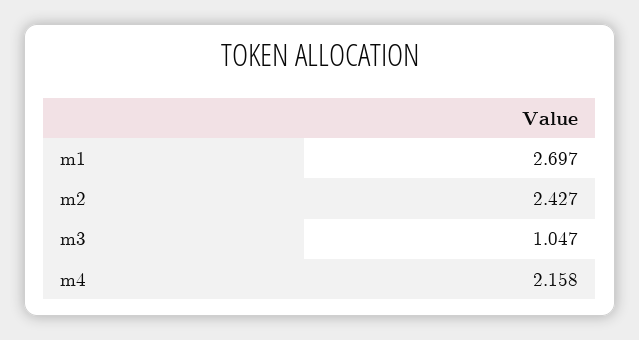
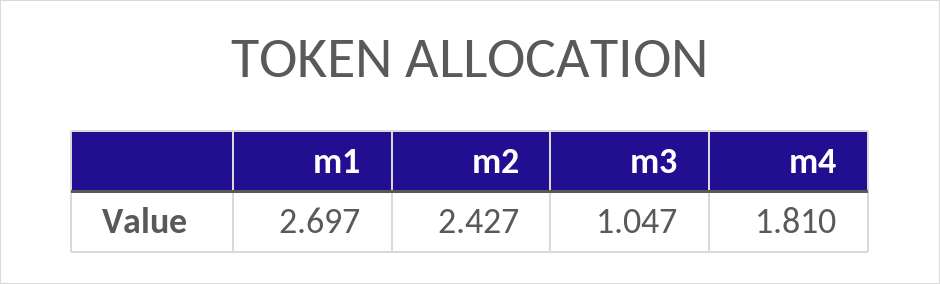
  {
    "m1": 2.697,
    "m2": 2.427,
    "m3": 1.047,
-   "m4": 2.158
+   "m4": 1.81
  }

